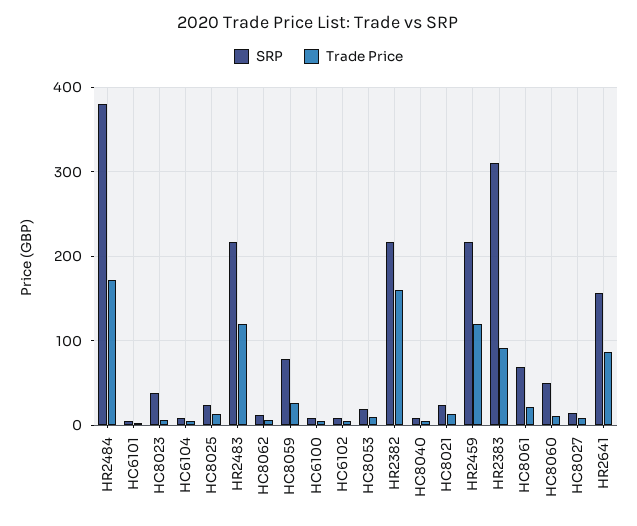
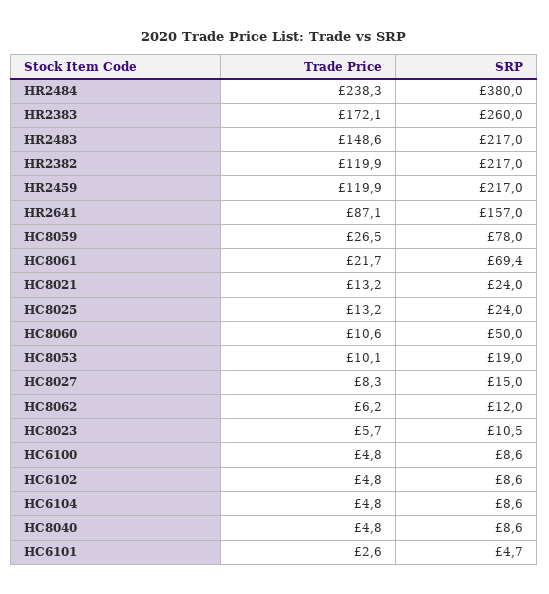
  {
    "SRP": {
      "HR2484": 380,
      "HC6101": 4.7,
-     "HC8023": 40,
+     "HC8023": 10.5,
      "HC6104": 8.6,
      "HC8025": 24,
      "HR2483": 217,
      "HC8062": 12,
      "HC8059": 78,
      "HC6100": 8.6,
      "HC6102": 8.6,
      "HC8053": 19,
      "HR2382": 217,
      "HC8040": 8.6,
      "HC8021": 24,
      "HR2459": 217,
-     "HR2383": 310,
+     "HR2383": 260,
      "HC8061": 69.4,
      "HC8060": 50,
      "HC8027": 15,
      "HR2641": 157
    },
    "Trade Price": {
-     "HR2484": 170,
+     "HR2484": 238.3,
      "HC6101": 2.6,
      "HC8023": 5.7,
      "HC6104": 4.8,
      "HC8025": 13.2,
-     "HR2483": 120,
+     "HR2483": 148.6,
      "HC8062": 6.2,
      "HC8059": 26.5,
      "HC6100": 4.8,
      "HC6102": 4.8,
      "HC8053": 10.1,
-     "HR2382": 160,
+     "HR2382": 119.9,
      "HC8040": 4.8,
      "HC8021": 13.2,
      "HR2459": 119.9,
-     "HR2383": 90,
+     "HR2383": 172.1,
      "HC8061": 21.7,
      "HC8060": 10.6,
      "HC8027": 8.3,
      "HR2641": 87.1
    }
  }

